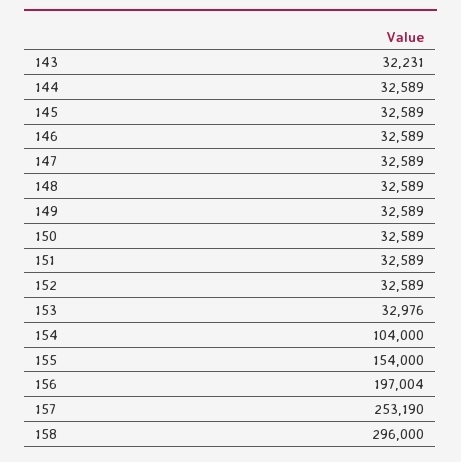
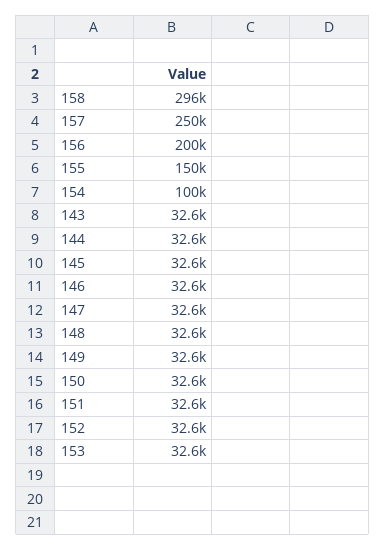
  {
-   "143": 32231,
+   "143": 32600,
    "144": 32589,
    "145": 32589,
    "146": 32589,
    "147": 32589,
    "148": 32589,
    "149": 32589,
    "150": 32589,
    "151": 32589,
    "152": 32589,
-   "153": 32976,
+   "153": 32600,
-   "154": 104000,
+   "154": 100000,
-   "155": 154000,
+   "155": 150000,
-   "156": 197004,
+   "156": 200000,
-   "157": 253190,
+   "157": 250000,
    "158": 296000
  }

